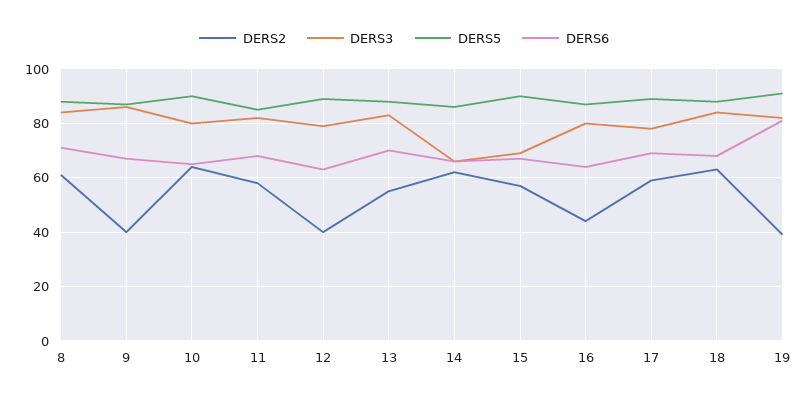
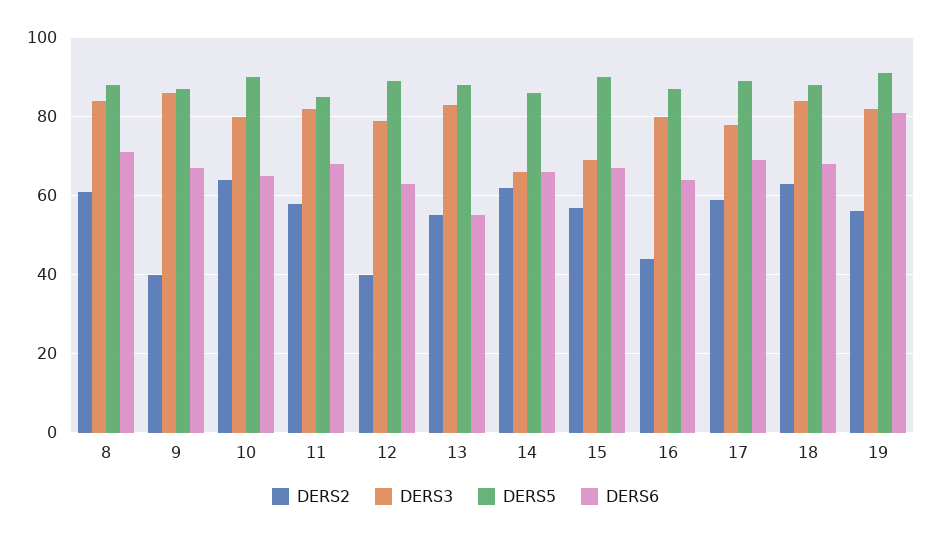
  {
    "DERS2": {
      "8": 60,
      "9": 40,
      "10": 65,
      "11": 60,
      "12": 40,
      "13": 55,
      "14": 60,
      "15": 55,
      "16": 45,
      "17": 60,
      "18": 65,
-     "19": 40
+     "19": 55
    },
    "DERS3": {
      "8": 85,
      "9": 85,
      "10": 80,
      "11": 80,
      "12": 80,
      "13": 85,
      "14": 65,
      "15": 70,
      "16": 80,
      "17": 80,
      "18": 85,
      "19": 80
    },
    "DERS5": {
      "8": 90,
      "9": 85,
      "10": 90,
      "11": 85,
      "12": 90,
      "13": 90,
      "14": 85,
      "15": 90,
      "16": 85,
      "17": 90,
      "18": 90,
      "19": 90
    },
    "DERS6": {
      "8": 70,
      "9": 65,
      "10": 65,
      "11": 70,
      "12": 65,
-     "13": 70,
+     "13": 55,
      "14": 65,
      "15": 65,
      "16": 65,
      "17": 70,
      "18": 70,
      "19": 80
    }
  }

